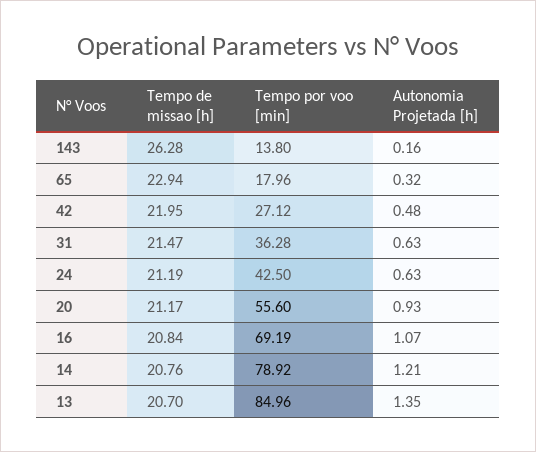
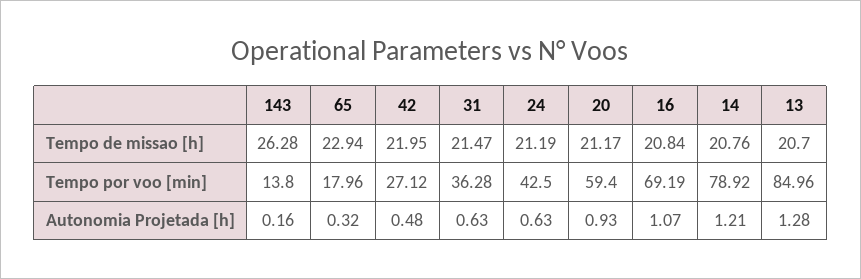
  {
    "Tempo de missao [h]": {
      "143": 26.28,
      "65": 22.94,
      "42": 21.95,
      "31": 21.47,
      "24": 21.19,
      "20": 21.17,
      "16": 20.84,
      "14": 20.76,
      "13": 20.7
    },
    "Tempo por voo [min]": {
      "143": 13.8,
      "65": 17.96,
      "42": 27.12,
      "31": 36.28,
      "24": 42.5,
-     "20": 55.6,
+     "20": 59.4,
      "16": 69.19,
      "14": 78.92,
      "13": 84.96
    },
    "Autonomia Projetada [h]": {
      "143": 0.16,
      "65": 0.32,
      "42": 0.48,
      "31": 0.63,
      "24": 0.63,
      "20": 0.93,
      "16": 1.07,
      "14": 1.21,
-     "13": 1.35
+     "13": 1.28
    }
  }

